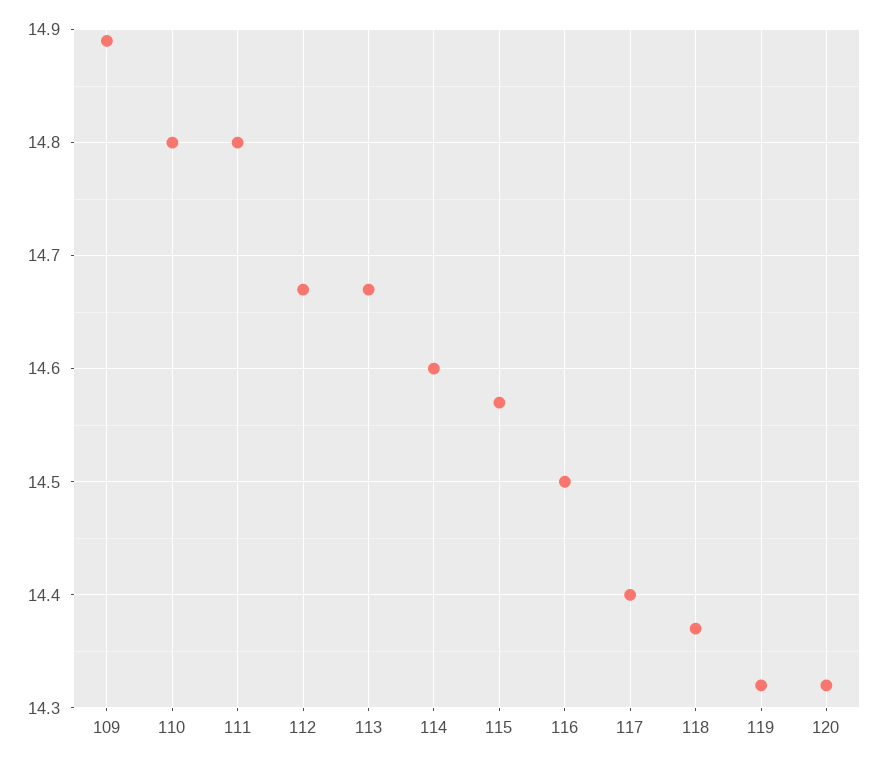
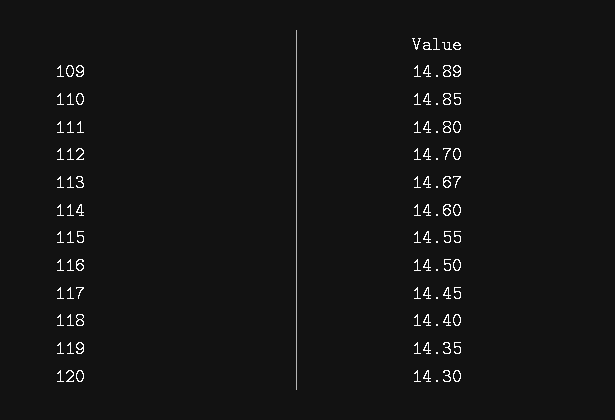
  {
    "109": 14.89,
-   "110": 14.8,
+   "110": 14.85,
    "111": 14.8,
-   "112": 14.67,
+   "112": 14.7,
    "113": 14.67,
    "114": 14.6,
-   "115": 14.57,
+   "115": 14.55,
    "116": 14.5,
-   "117": 14.4,
+   "117": 14.45,
-   "118": 14.37,
+   "118": 14.4,
-   "119": 14.32,
+   "119": 14.35,
-   "120": 14.32
+   "120": 14.3
  }

